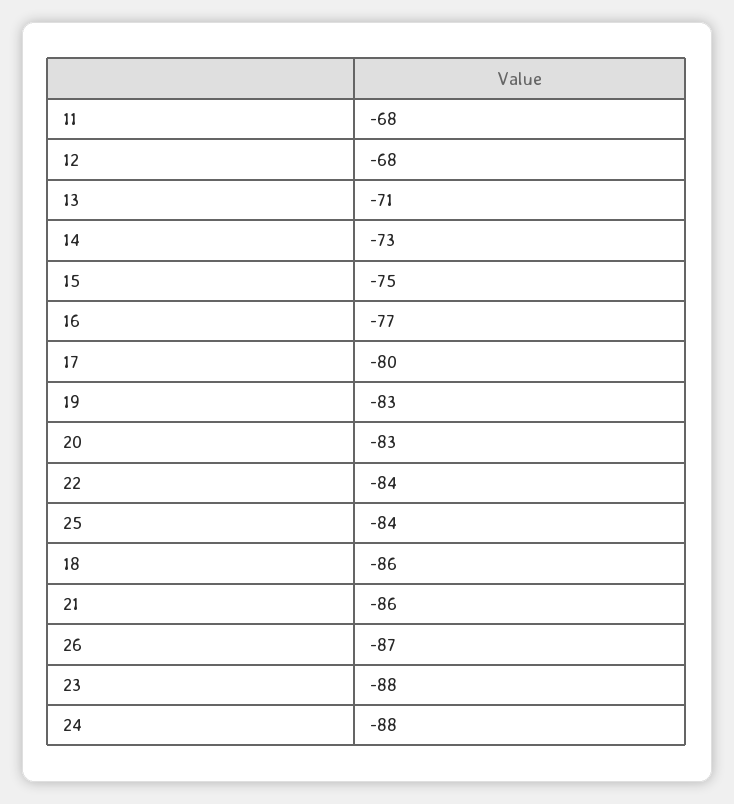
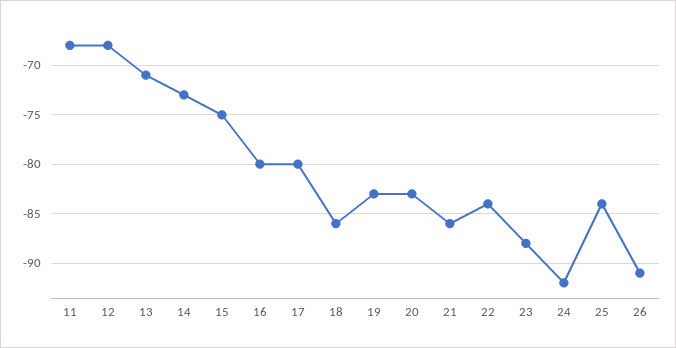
  {
    "11": -68,
    "12": -68,
    "13": -71,
    "14": -73,
    "15": -75,
-   "16": -77,
+   "16": -80,
    "17": -80,
    "19": -83,
    "20": -83,
    "22": -84,
    "25": -84,
    "18": -86,
    "21": -86,
-   "26": -87,
+   "26": -91,
    "23": -88,
-   "24": -88
+   "24": -92
  }

